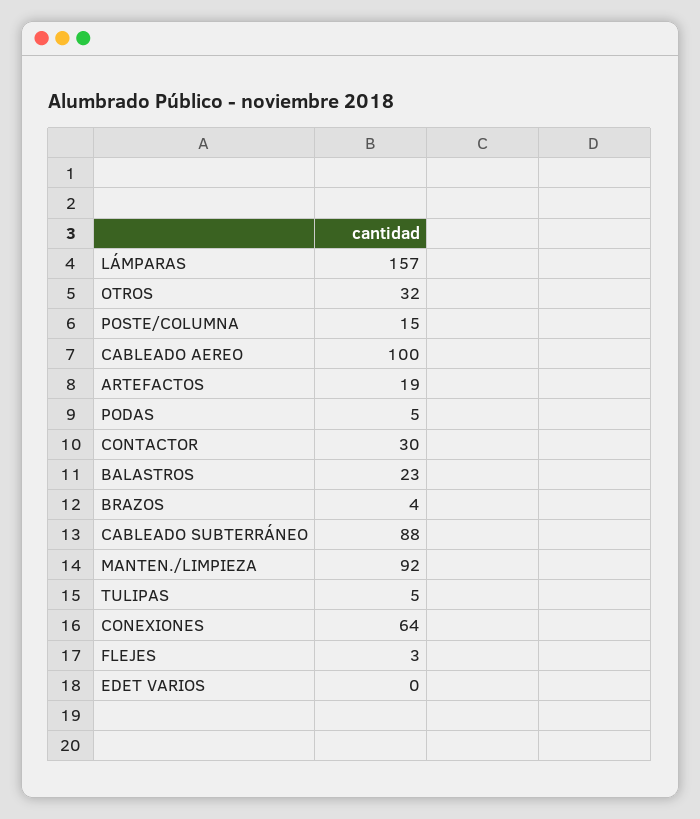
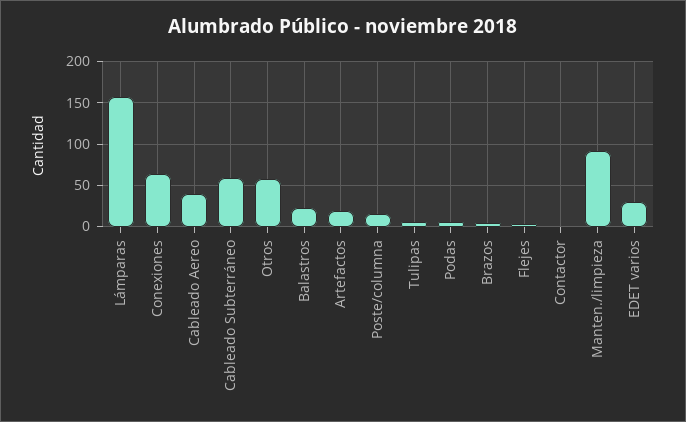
  {
    "LÁMPARAS": 157,
-   "OTROS": 32,
+   "OTROS": 60,
    "POSTE/COLUMNA": 15,
-   "CABLEADO AEREO": 100,
+   "CABLEADO AEREO": 40,
    "ARTEFACTOS": 19,
    "PODAS": 5,
-   "CONTACTOR": 30,
+   "CONTACTOR": 0,
    "BALASTROS": 23,
    "BRAZOS": 4,
-   "CABLEADO SUBTERRÁNEO": 88,
+   "CABLEADO SUBTERRÁNEO": 60,
    "MANTEN./LIMPIEZA": 92,
    "TULIPAS": 5,
    "CONEXIONES": 64,
    "FLEJES": 3,
-   "EDET VARIOS": 0
+   "EDET VARIOS": 30
  }

